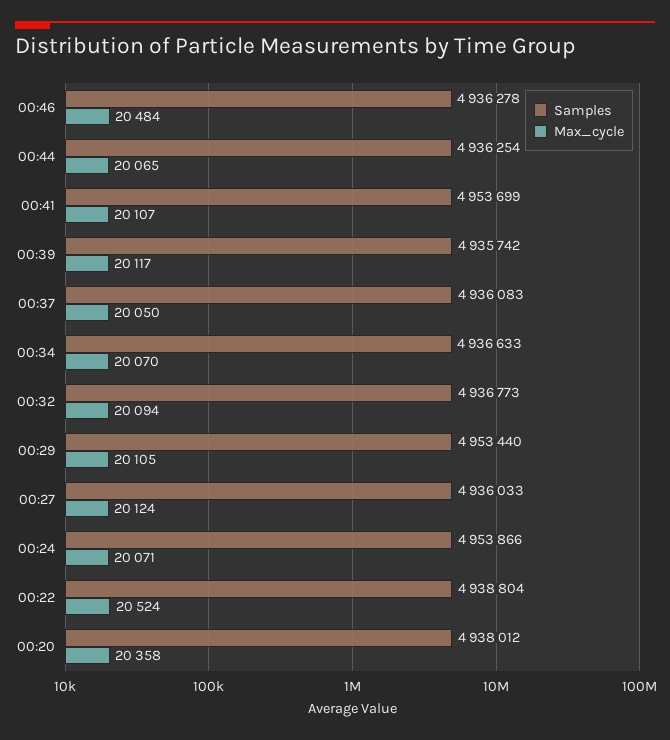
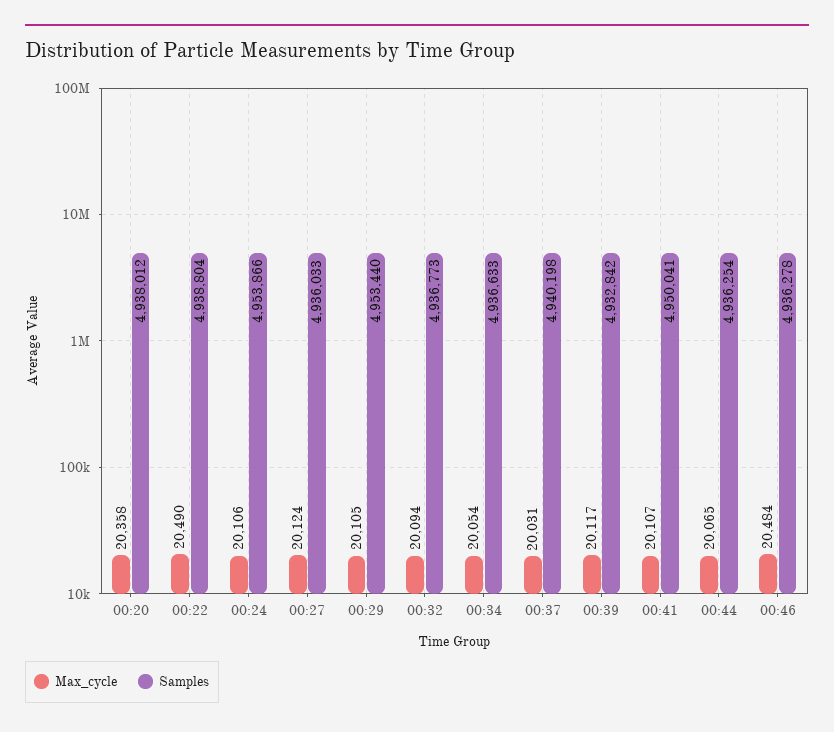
  {
    "Samples": {
      "00:46": 4936278,
      "00:44": 4936254,
-     "00:41": 4953699,
+     "00:41": 4950041,
-     "00:39": 4935742,
+     "00:39": 4932842,
-     "00:37": 4936083,
+     "00:37": 4940198,
      "00:34": 4936633,
      "00:32": 4936773,
      "00:29": 4953440,
      "00:27": 4936033,
      "00:24": 4953866,
      "00:22": 4938804,
      "00:20": 4938012
    },
    "Max_cycle": {
      "00:46": 20484,
      "00:44": 20065,
      "00:41": 20107,
      "00:39": 20117,
-     "00:37": 20050,
+     "00:37": 20031,
-     "00:34": 20070,
+     "00:34": 20054,
      "00:32": 20094,
      "00:29": 20105,
      "00:27": 20124,
-     "00:24": 20071,
+     "00:24": 20106,
-     "00:22": 20524,
+     "00:22": 20490,
      "00:20": 20358
    }
  }

